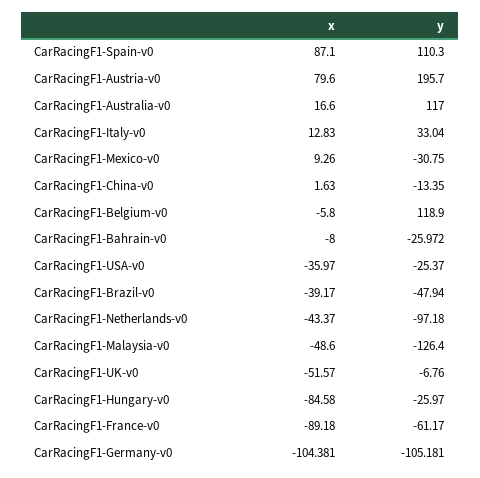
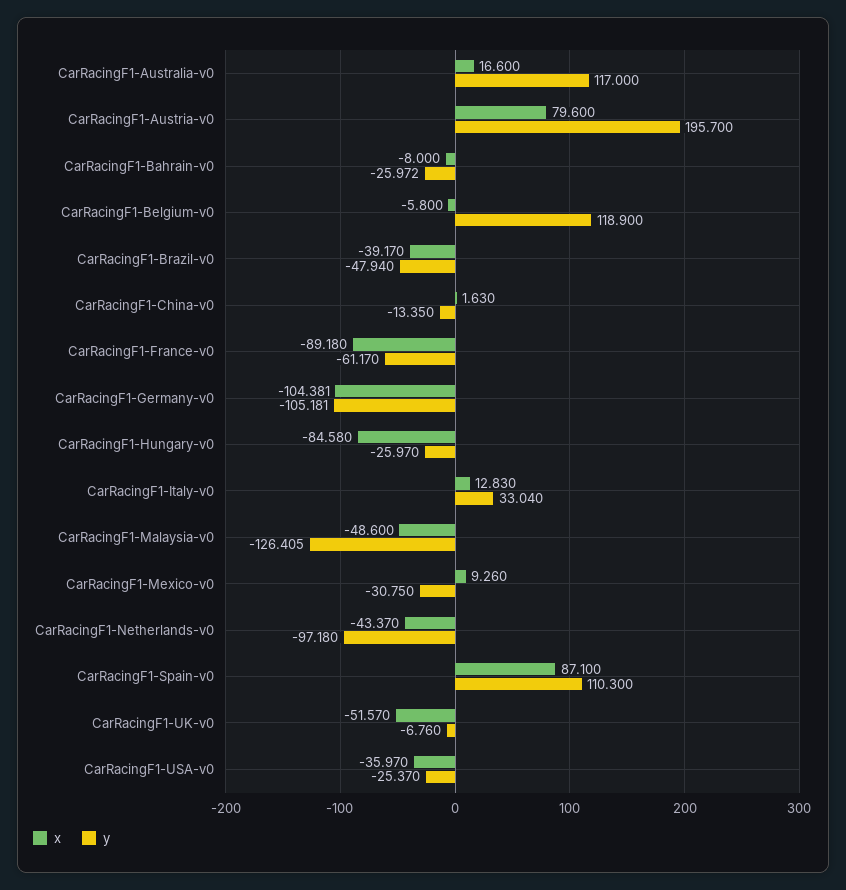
  {
    "x": {
      "CarRacingF1-Spain-v0": 87.1,
      "CarRacingF1-Austria-v0": 79.6,
      "CarRacingF1-Australia-v0": 16.6,
      "CarRacingF1-Italy-v0": 12.83,
      "CarRacingF1-Mexico-v0": 9.26,
      "CarRacingF1-China-v0": 1.63,
      "CarRacingF1-Belgium-v0": -5.8,
      "CarRacingF1-Bahrain-v0": -8,
      "CarRacingF1-USA-v0": -35.97,
      "CarRacingF1-Brazil-v0": -39.17,
      "CarRacingF1-Netherlands-v0": -43.37,
      "CarRacingF1-Malaysia-v0": -48.6,
      "CarRacingF1-UK-v0": -51.57,
      "CarRacingF1-Hungary-v0": -84.58,
      "CarRacingF1-France-v0": -89.18,
      "CarRacingF1-Germany-v0": -104.381
    },
    "y": {
      "CarRacingF1-Spain-v0": 110.3,
      "CarRacingF1-Austria-v0": 195.7,
      "CarRacingF1-Australia-v0": 117,
      "CarRacingF1-Italy-v0": 33.04,
      "CarRacingF1-Mexico-v0": -30.75,
      "CarRacingF1-China-v0": -13.35,
      "CarRacingF1-Belgium-v0": 118.9,
      "CarRacingF1-Bahrain-v0": -25.972,
      "CarRacingF1-USA-v0": -25.37,
      "CarRacingF1-Brazil-v0": -47.94,
      "CarRacingF1-Netherlands-v0": -97.18,
-     "CarRacingF1-Malaysia-v0": -126.4,
+     "CarRacingF1-Malaysia-v0": -126.405,
      "CarRacingF1-UK-v0": -6.76,
      "CarRacingF1-Hungary-v0": -25.97,
      "CarRacingF1-France-v0": -61.17,
      "CarRacingF1-Germany-v0": -105.181
    }
  }

